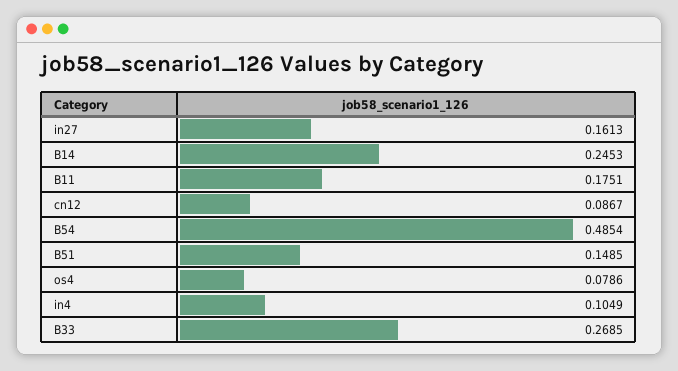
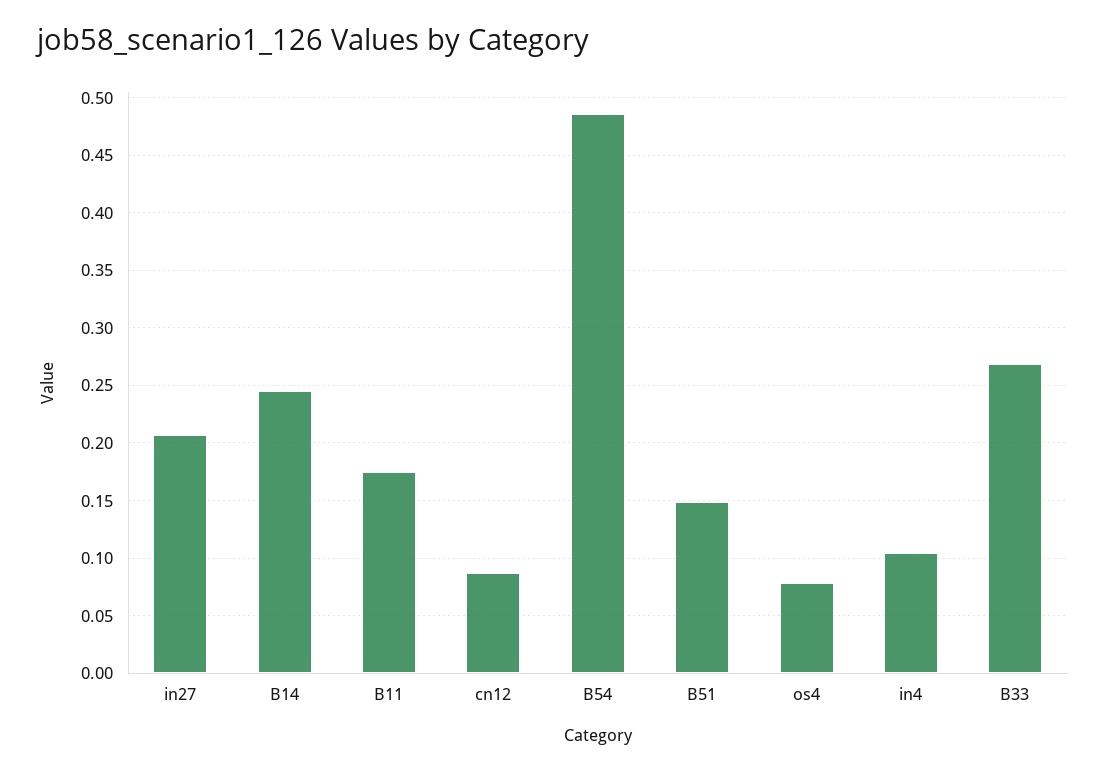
  {
-   "in27": 0.1613,
+   "in27": 0.21,
    "B14": 0.2453,
    "B11": 0.1751,
    "cn12": 0.0867,
    "B54": 0.4854,
    "B51": 0.1485,
    "os4": 0.0786,
    "in4": 0.1049,
    "B33": 0.2685
  }

